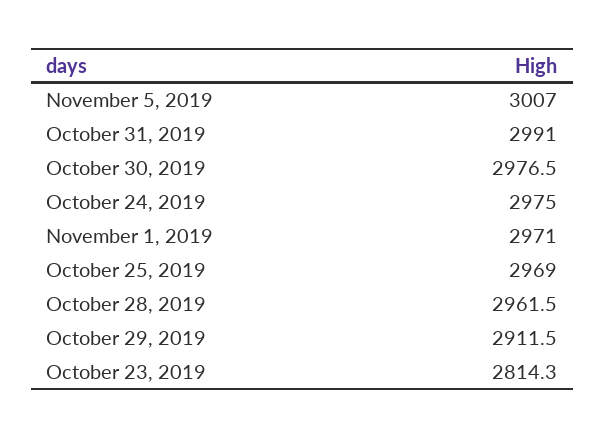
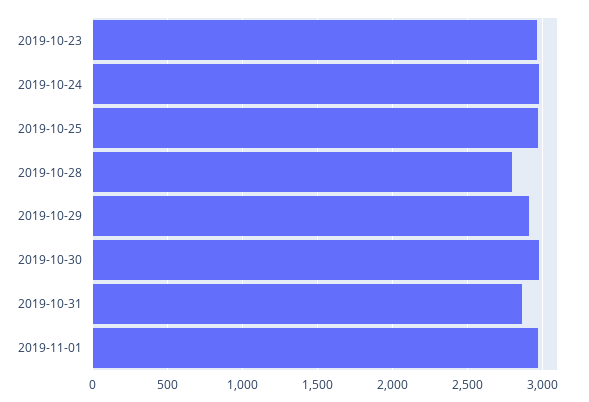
  {
-   "November 5, 2019": 3007,
-   "October 31, 2019": 2991,
+   "October 31, 2019": 2850,
    "October 30, 2019": 2976.5,
    "October 24, 2019": 2975,
    "November 1, 2019": 2971,
    "October 25, 2019": 2969,
-   "October 28, 2019": 2961.5,
+   "October 28, 2019": 2800,
    "October 29, 2019": 2911.5,
-   "October 23, 2019": 2814.3
+   "October 23, 2019": 2950
  }

